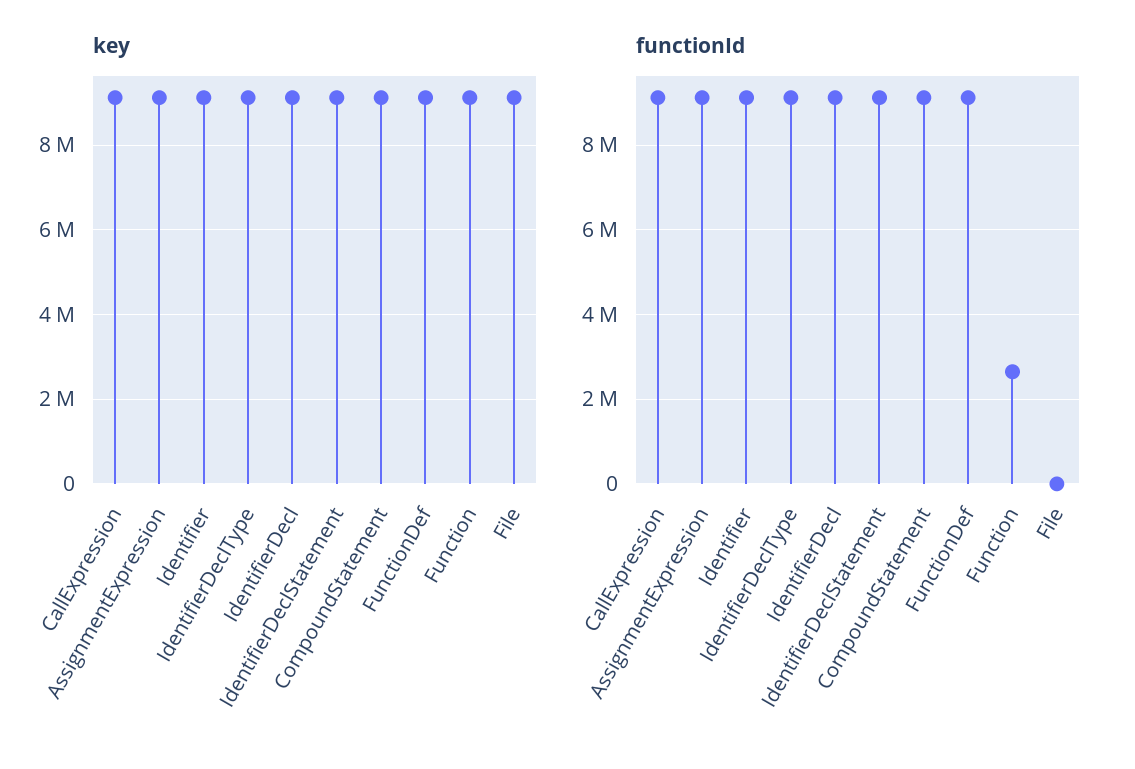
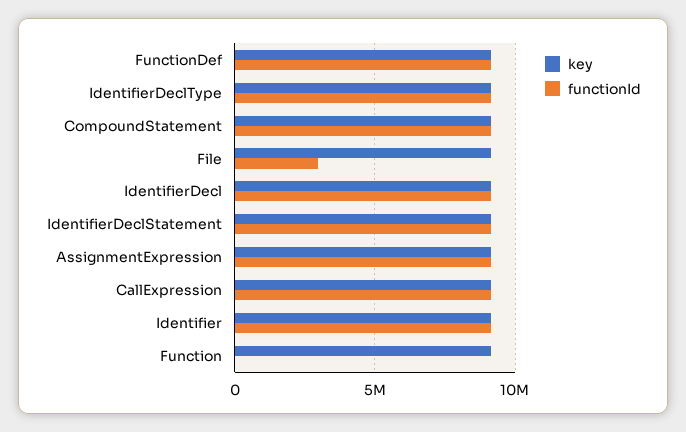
  {
    "key": {
      "CallExpression": 9200000,
      "AssignmentExpression": 9200000,
      "Identifier": 9200000,
      "IdentifierDeclType": 9200000,
      "IdentifierDecl": 9200000,
      "IdentifierDeclStatement": 9200000,
      "CompoundStatement": 9200000,
      "FunctionDef": 9200000,
      "Function": 9200000,
      "File": 9200000
    },
    "functionId": {
      "CallExpression": 9200000,
      "AssignmentExpression": 9200000,
      "Identifier": 9200000,
      "IdentifierDeclType": 9200000,
      "IdentifierDecl": 9200000,
      "IdentifierDeclStatement": 9200000,
      "CompoundStatement": 9200000,
      "FunctionDef": 9200000,
-     "Function": 2600000,
+     "Function": 0,
-     "File": 0
+     "File": 3000000
    }
  }

